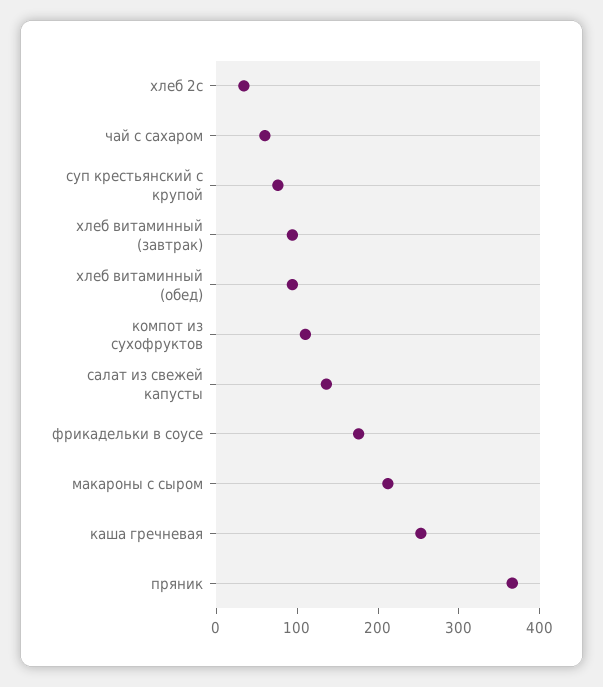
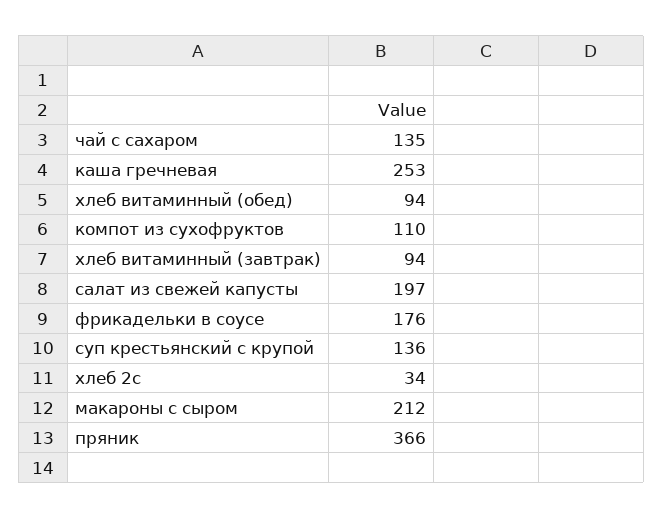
  {
    "хлеб 2с": 34,
-   "чай с сахаром": 60,
+   "чай с сахаром": 135,
-   "суп крестьянский с крупой": 80,
+   "суп крестьянский с крупой": 136,
    "хлеб витаминный (завтрак)": 94,
    "хлеб витаминный (обед)": 94,
    "компот из сухофруктов": 110,
-   "салат из свежей капусты": 140,
+   "салат из свежей капусты": 197,
    "фрикадельки в соусе": 176,
    "макароны с сыром": 212,
    "каша гречневая": 253,
    "пряник": 366
  }

